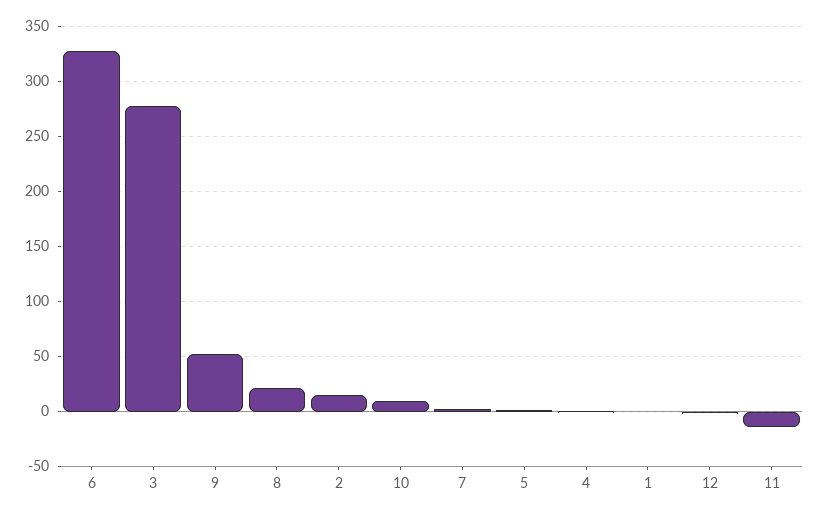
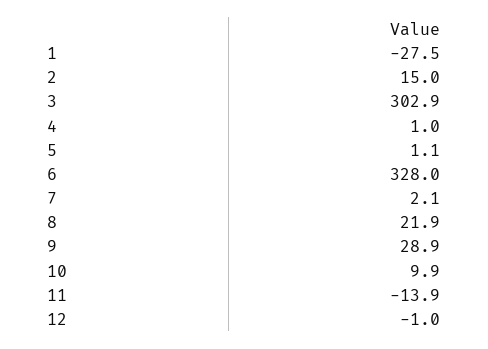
  {
    "6": 328,
-   "3": 280,
+   "3": 302.9,
-   "9": 50,
+   "9": 28.9,
    "8": 21.9,
    "2": 15,
    "10": 9.9,
    "7": 2.1,
    "5": 1.1,
    "4": 1,
-   "1": 0,
+   "1": -27.5,
    "12": -1,
    "11": -13.9
  }

